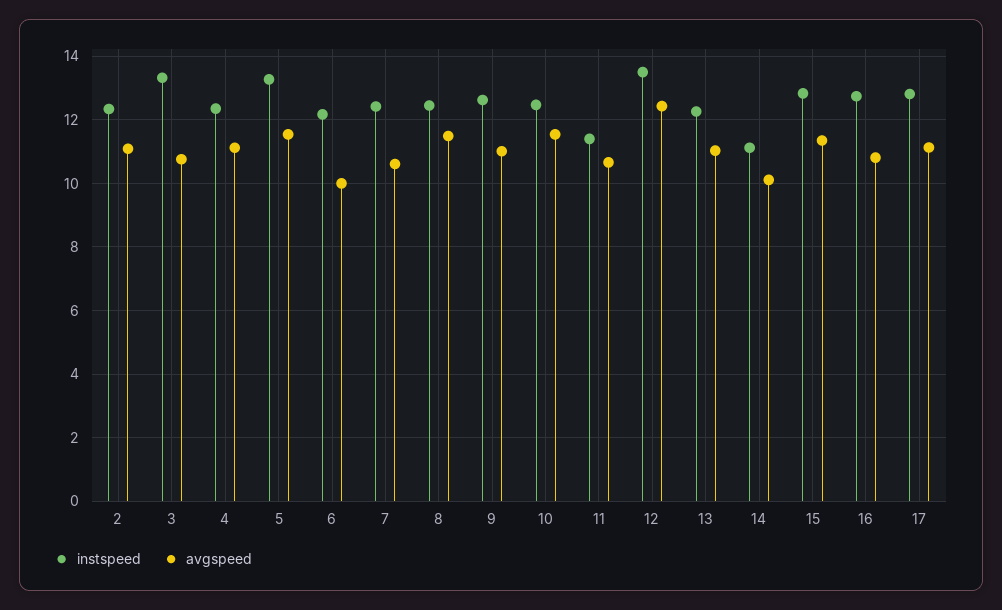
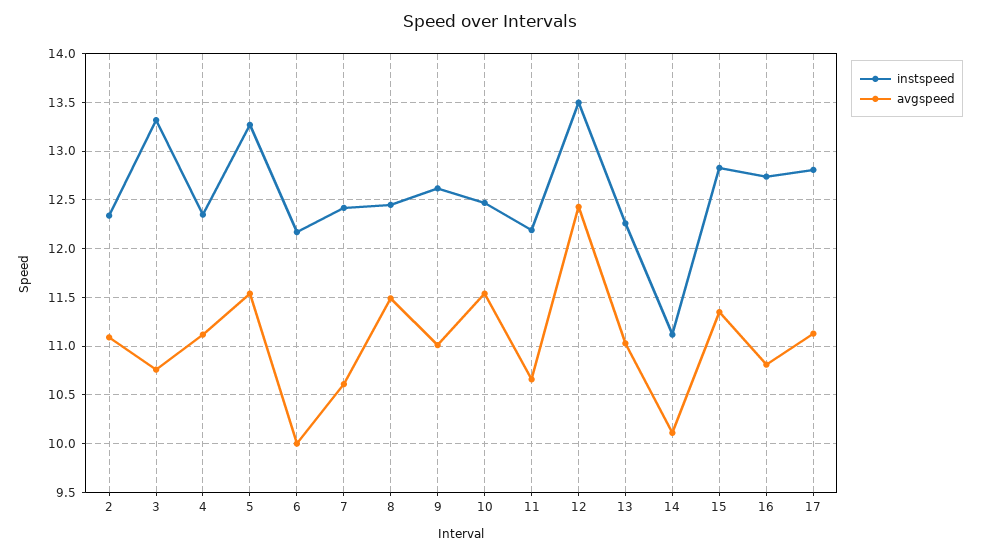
  {
    "instspeed": {
      "2": 12.3,
      "3": 13.3,
      "4": 12.4,
      "5": 13.3,
      "6": 12.2,
      "7": 12.4,
      "8": 12.5,
      "9": 12.6,
      "10": 12.5,
-     "11": 11.4,
+     "11": 12.2,
      "12": 13.5,
      "13": 12.3,
      "14": 11.1,
      "15": 12.8,
      "16": 12.7,
      "17": 12.8
    },
    "avgspeed": {
      "2": 11.1,
      "3": 10.8,
      "4": 11.1,
      "5": 11.5,
      "6": 10,
      "7": 10.6,
      "8": 11.5,
      "9": 11,
      "10": 11.5,
      "11": 10.7,
      "12": 12.4,
      "13": 11,
      "14": 10.1,
      "15": 11.4,
      "16": 10.8,
      "17": 11.1
    }
  }

